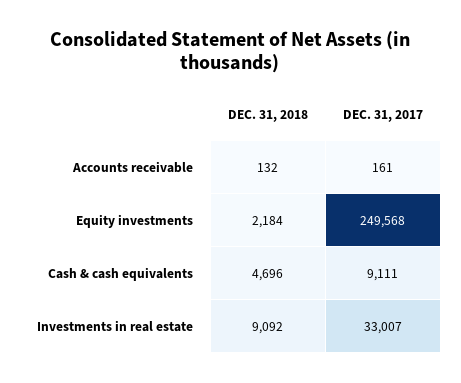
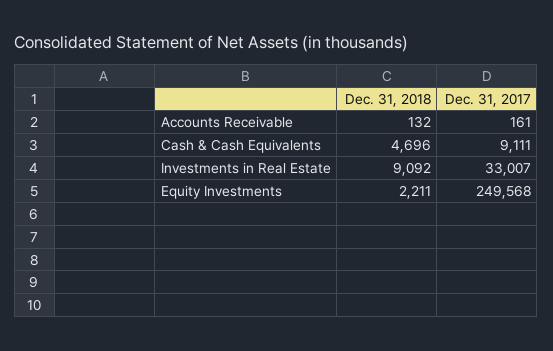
  {
    "DEC. 31, 2018": {
      "Accounts receivable": 132,
-     "Equity investments": 2184,
+     "Equity investments": 2211,
      "Cash & cash equivalents": 4696,
      "Investments in real estate": 9092
    },
    "DEC. 31, 2017": {
      "Accounts receivable": 161,
      "Equity investments": 249568,
      "Cash & cash equivalents": 9111,
      "Investments in real estate": 33007
    }
  }

